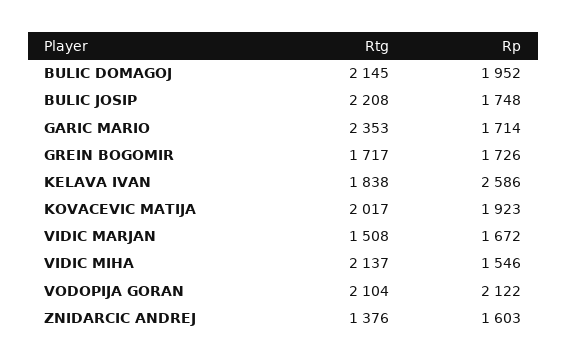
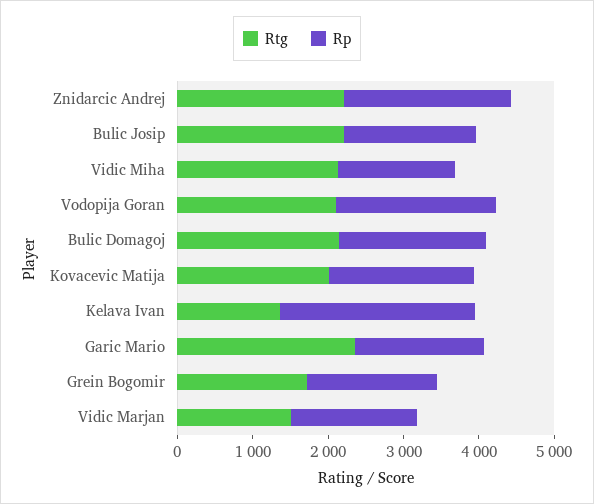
  {
    "Rtg": {
      "BULIC DOMAGOJ": 2145,
      "BULIC JOSIP": 2208,
      "GARIC MARIO": 2353,
      "GREIN BOGOMIR": 1717,
-     "KELAVA IVAN": 1838,
+     "KELAVA IVAN": 1400,
      "KOVACEVIC MATIJA": 2017,
      "VIDIC MARJAN": 1508,
      "VIDIC MIHA": 2137,
      "VODOPIJA GORAN": 2104,
-     "ZNIDARCIC ANDREJ": 1376
+     "ZNIDARCIC ANDREJ": 2200
    },
    "Rp": {
      "BULIC DOMAGOJ": 1952,
      "BULIC JOSIP": 1748,
      "GARIC MARIO": 1714,
      "GREIN BOGOMIR": 1726,
      "KELAVA IVAN": 2586,
      "KOVACEVIC MATIJA": 1923,
      "VIDIC MARJAN": 1672,
      "VIDIC MIHA": 1546,
      "VODOPIJA GORAN": 2122,
-     "ZNIDARCIC ANDREJ": 1603
+     "ZNIDARCIC ANDREJ": 2200
    }
  }

